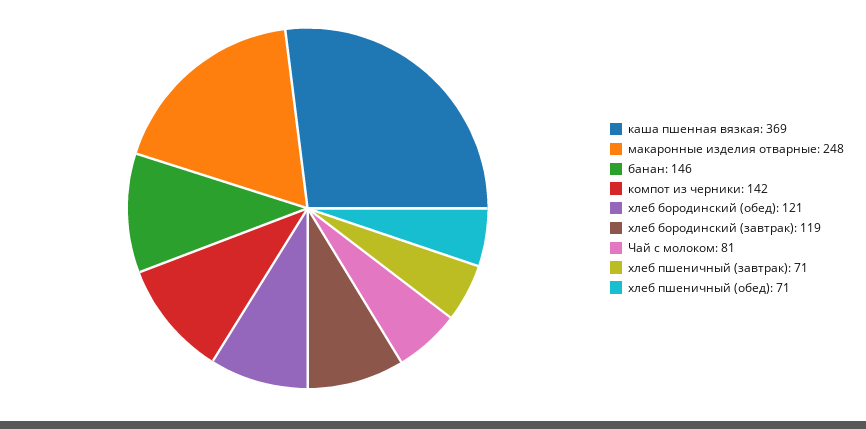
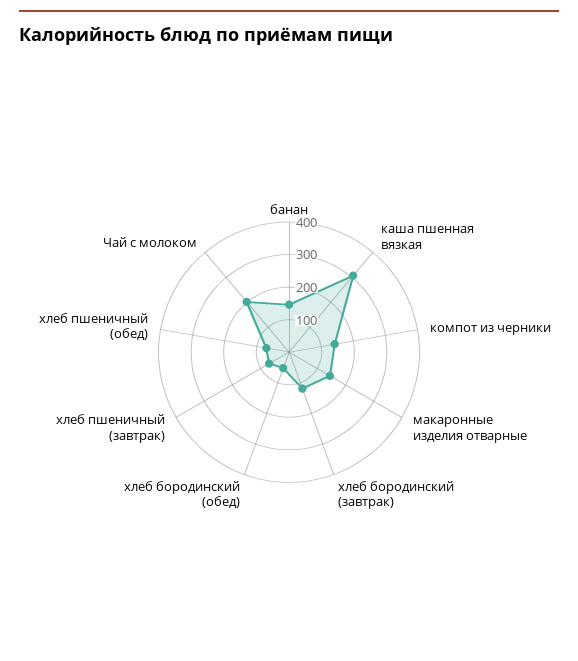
  {
-   "каша пшенная вязкая": 369,
+   "каша пшенная вязкая": 300,
-   "макаронные изделия отварные": 248,
+   "макаронные изделия отварные": 150,
    "банан": 146,
    "компот из черники": 142,
-   "хлеб бородинский (обед)": 121,
+   "хлеб бородинский (обед)": 50,
    "хлеб бородинский (завтрак)": 119,
-   "Чай с молоком": 81,
+   "Чай с молоком": 200,
    "хлеб пшеничный (завтрак)": 71,
    "хлеб пшеничный (обед)": 71
  }

